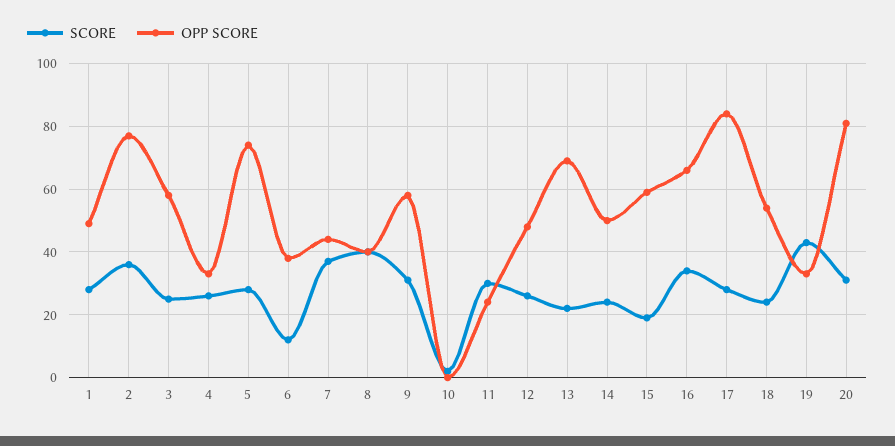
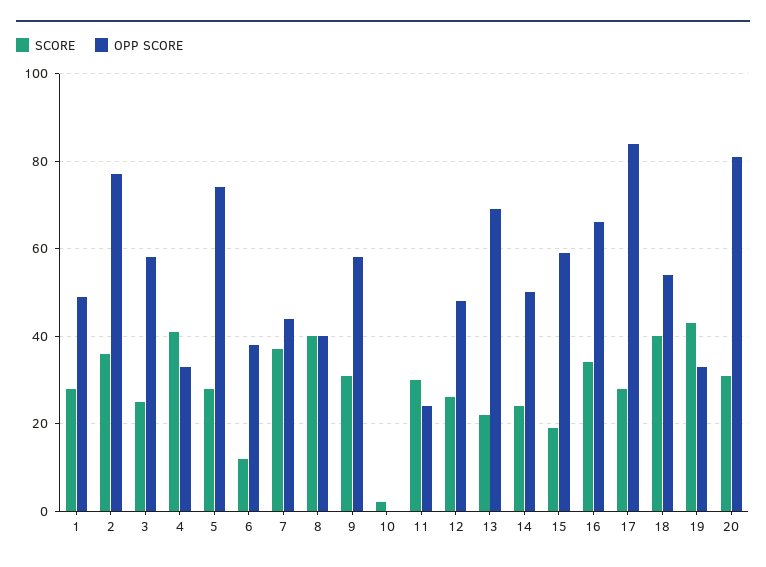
  {
    "SCORE": {
      "1": 30,
      "2": 35,
      "3": 25,
-     "4": 25,
+     "4": 40,
      "5": 30,
      "6": 10,
      "7": 35,
      "8": 40,
      "9": 30,
      "10": 0,
      "11": 30,
      "12": 25,
      "13": 20,
      "14": 25,
      "15": 20,
      "16": 35,
      "17": 30,
-     "18": 25,
+     "18": 40,
      "19": 45,
      "20": 30
    },
    "OPP SCORE": {
      "1": 50,
      "2": 75,
      "3": 60,
      "4": 35,
      "5": 75,
      "6": 40,
      "7": 45,
      "8": 40,
      "9": 60,
      "10": 0,
      "11": 25,
      "12": 50,
      "13": 70,
      "14": 50,
      "15": 60,
      "16": 65,
      "17": 85,
      "18": 55,
      "19": 35,
      "20": 80
    }
  }

